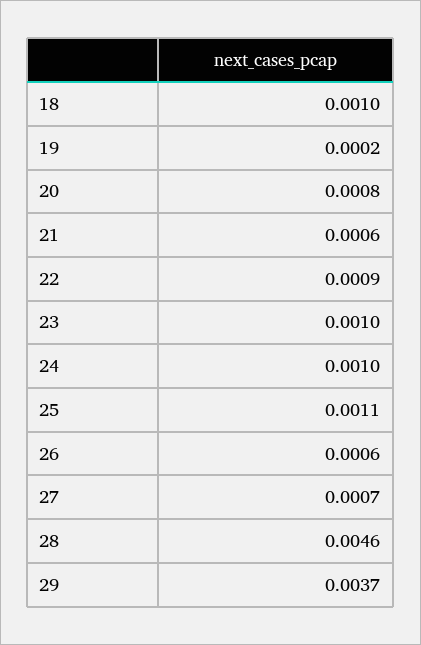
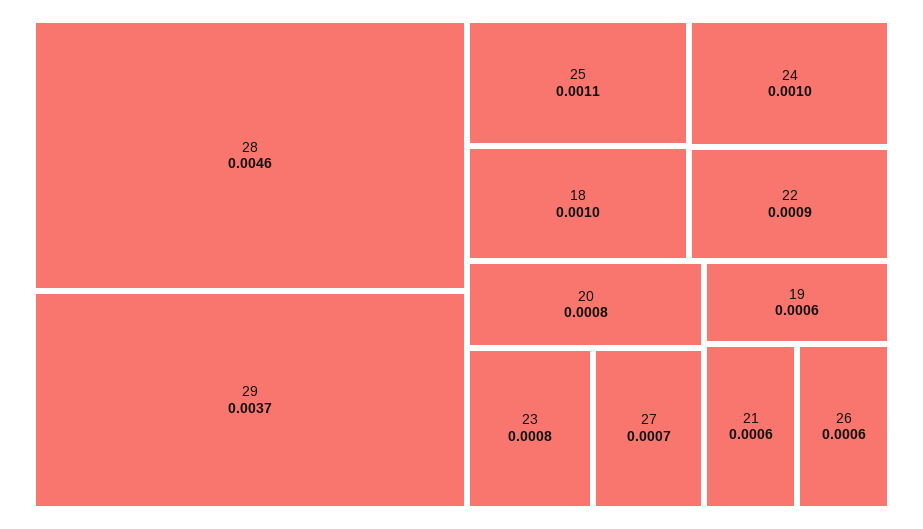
  {
    "18": 0.001,
-   "19": 0.0002,
+   "19": 0.0006,
    "20": 0.0008,
    "21": 0.0006,
    "22": 0.0009,
-   "23": 0.001,
+   "23": 0.0008,
    "24": 0.001,
    "25": 0.0011,
    "26": 0.0006,
    "27": 0.0007,
    "28": 0.0046,
    "29": 0.0037
  }

